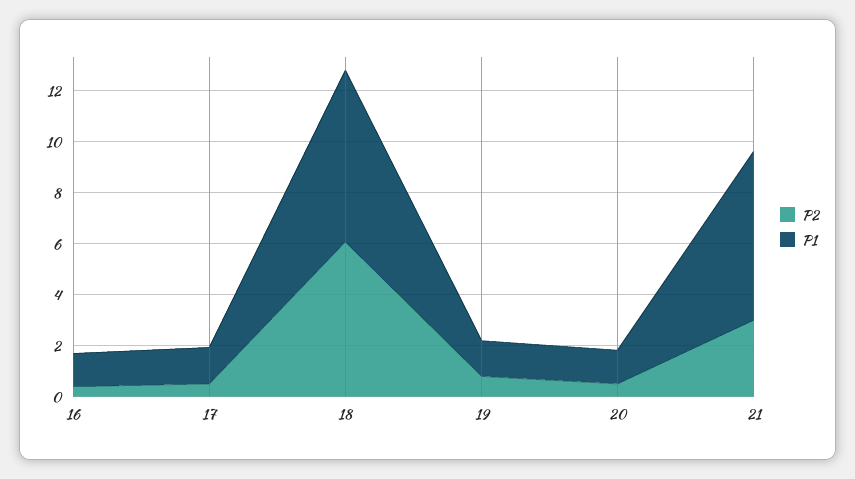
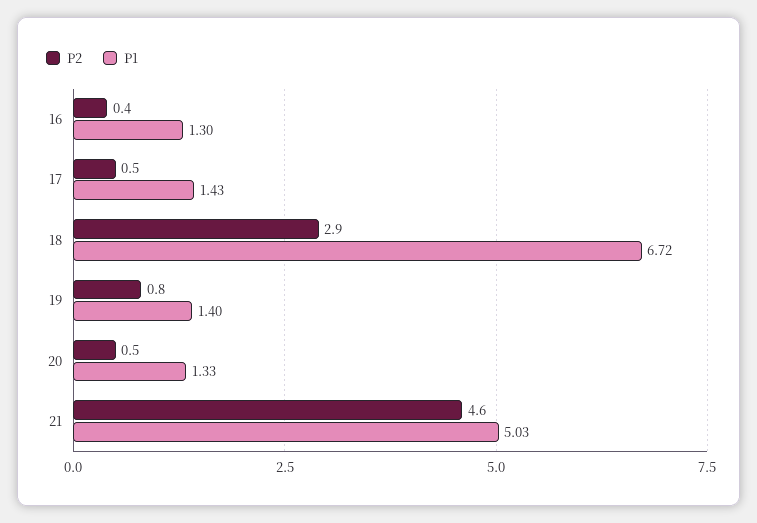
  {
    "P2": {
      "16": 0.4,
      "17": 0.5,
-     "18": 6,
+     "18": 2.9,
      "19": 0.8,
      "20": 0.5,
-     "21": 3
+     "21": 4.6
    },
    "P1": {
      "16": 1.3,
      "17": 1.43,
      "18": 6.72,
      "19": 1.4,
      "20": 1.33,
-     "21": 6.5
+     "21": 5.03
    }
  }

